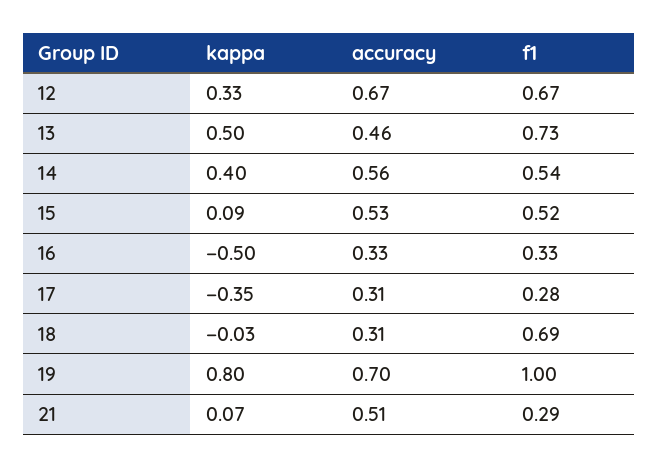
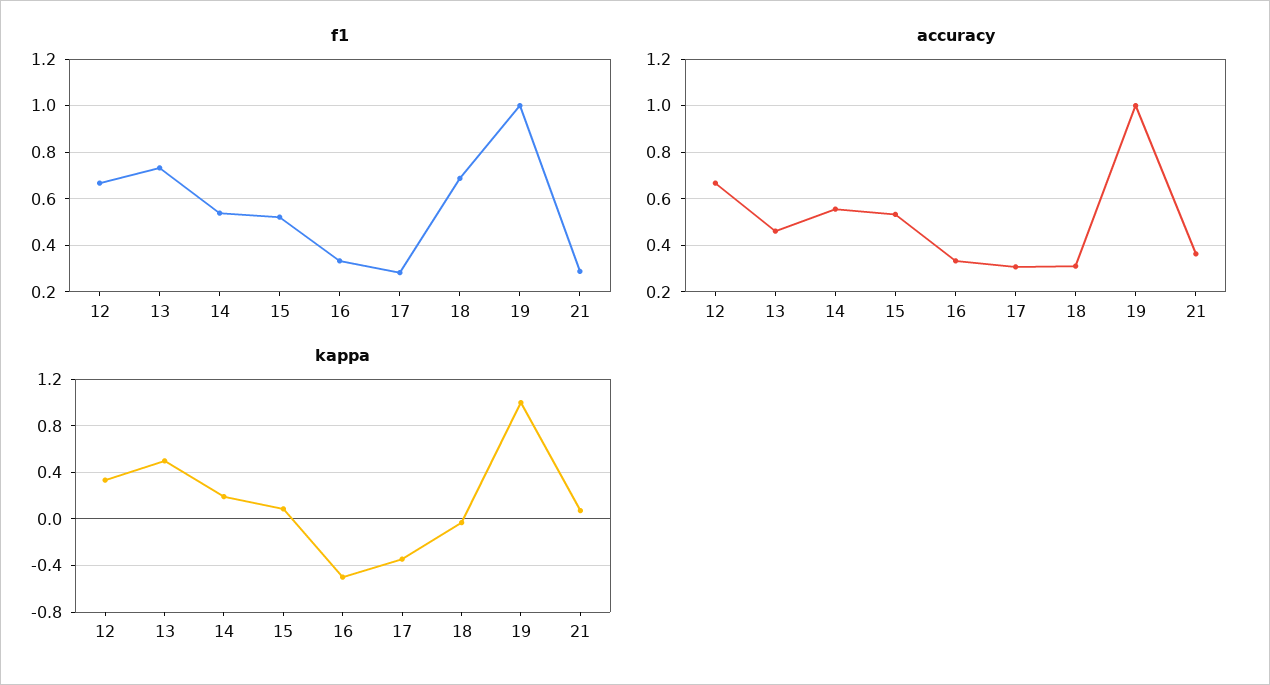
  {
    "kappa": {
      "12": 0.33,
      "13": 0.5,
-     "14": 0.4,
+     "14": 0.2,
      "15": 0.09,
      "16": -0.5,
      "17": -0.35,
      "18": -0.03,
-     "19": 0.8,
+     "19": 1,
      "21": 0.07
    },
    "accuracy": {
      "12": 0.67,
      "13": 0.46,
      "14": 0.56,
      "15": 0.53,
      "16": 0.33,
      "17": 0.31,
      "18": 0.31,
-     "19": 0.7,
+     "19": 1,
-     "21": 0.51
+     "21": 0.35
    },
    "f1": {
      "12": 0.67,
      "13": 0.73,
      "14": 0.54,
      "15": 0.52,
      "16": 0.33,
      "17": 0.28,
      "18": 0.69,
      "19": 1,
      "21": 0.29
    }
  }

